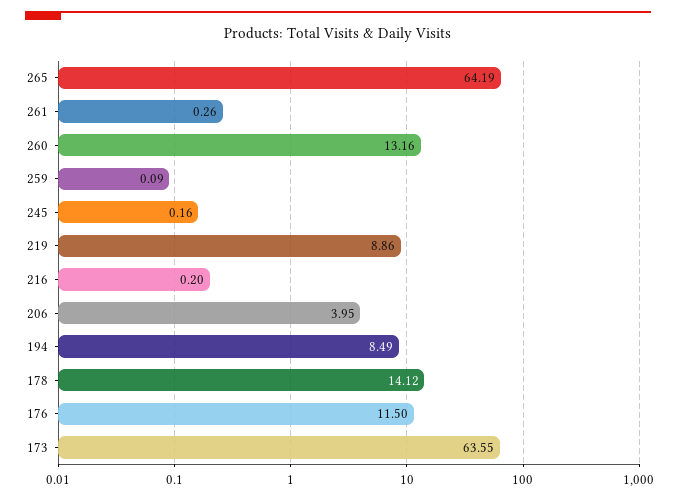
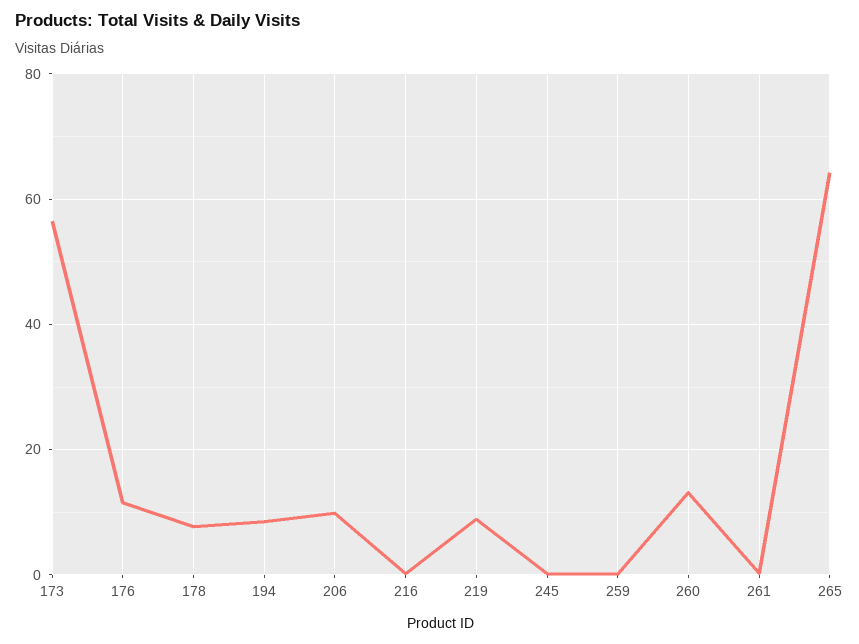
  {
    "265": 64.19,
    "261": 0.26,
    "260": 13.16,
    "259": 0.09,
    "245": 0.16,
    "219": 8.86,
    "216": 0.2,
-   "206": 3.95,
+   "206": 10,
    "194": 8.49,
-   "178": 14.12,
+   "178": 8,
    "176": 11.5,
-   "173": 63.55
+   "173": 56
  }

